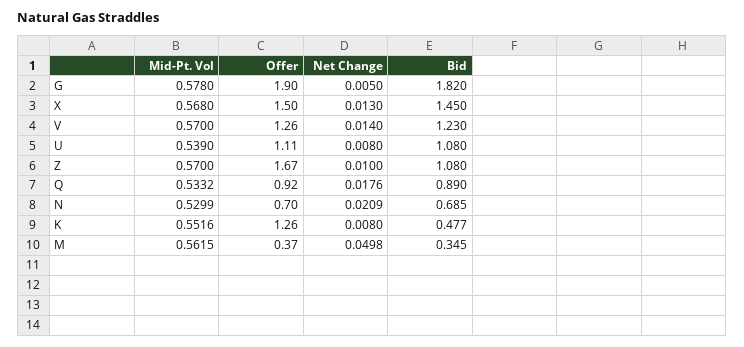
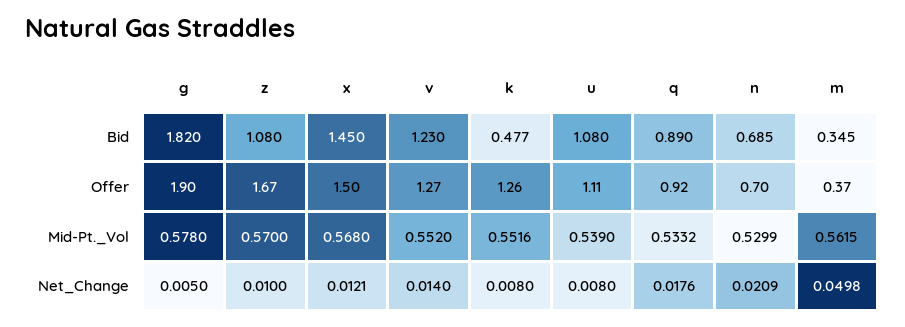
  {
    "Mid-Pt. Vol": {
      "G": 0.578,
      "X": 0.568,
-     "V": 0.57,
+     "V": 0.552,
      "U": 0.539,
      "Z": 0.57,
      "Q": 0.5332,
      "N": 0.5299,
      "K": 0.5516,
      "M": 0.5615
    },
    "Offer": {
      "G": 1.9,
      "X": 1.5,
-     "V": 1.26,
+     "V": 1.27,
      "U": 1.11,
      "Z": 1.67,
      "Q": 0.92,
      "N": 0.7,
      "K": 1.26,
      "M": 0.37
    },
    "Net Change": {
      "G": 0.005,
-     "X": 0.013,
+     "X": 0.0121,
      "V": 0.014,
      "U": 0.008,
      "Z": 0.01,
      "Q": 0.0176,
      "N": 0.0209,
      "K": 0.008,
      "M": 0.0498
    },
    "Bid": {
      "G": 1.82,
      "X": 1.45,
      "V": 1.23,
      "U": 1.08,
      "Z": 1.08,
      "Q": 0.89,
      "N": 0.685,
      "K": 0.477,
      "M": 0.345
    }
  }

